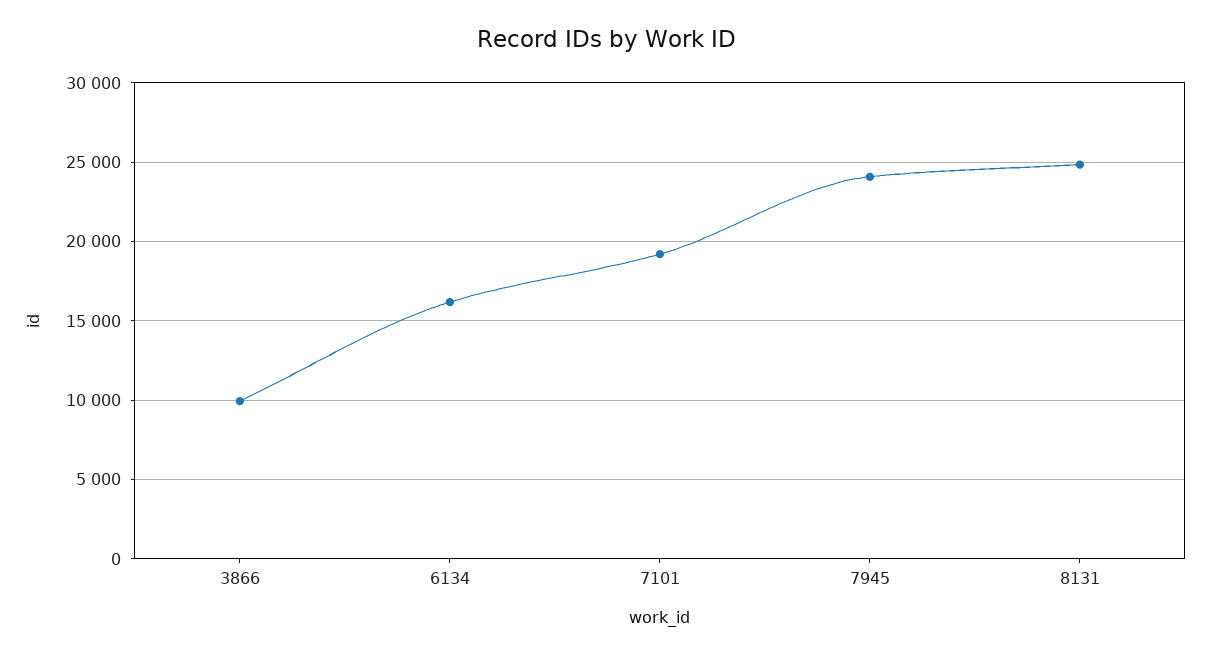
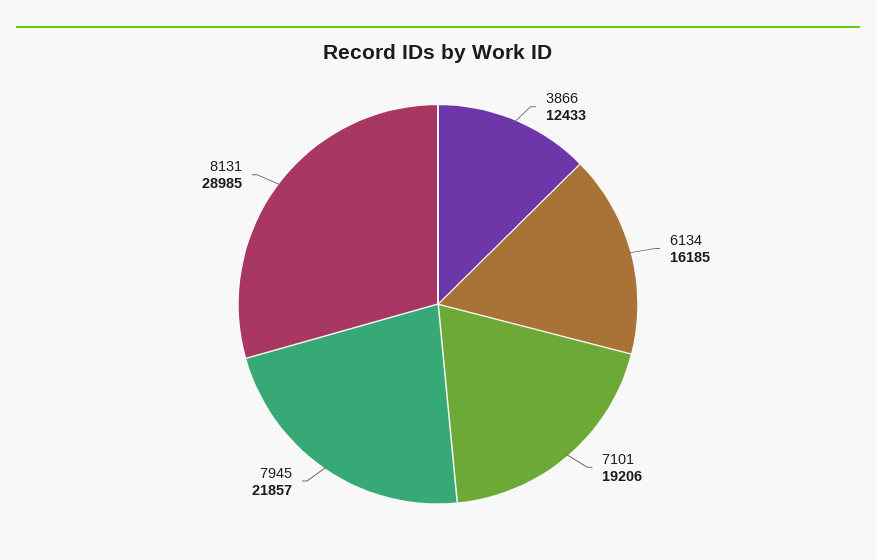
  {
-   "3866": 10000,
+   "3866": 12433,
    "6134": 16185,
    "7101": 19206,
-   "7945": 24000,
+   "7945": 21857,
-   "8131": 25000
+   "8131": 28985
  }

